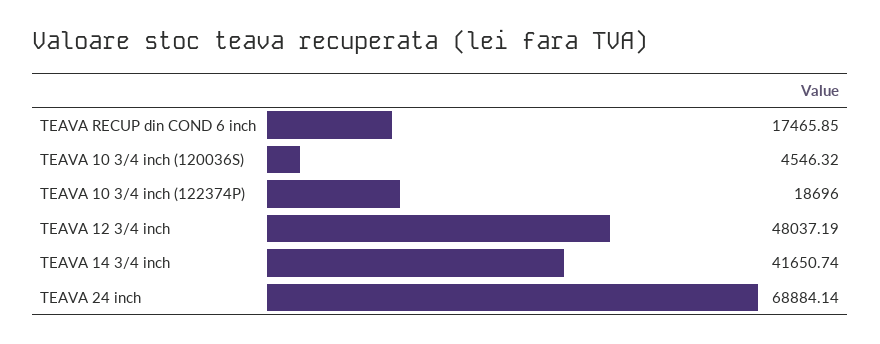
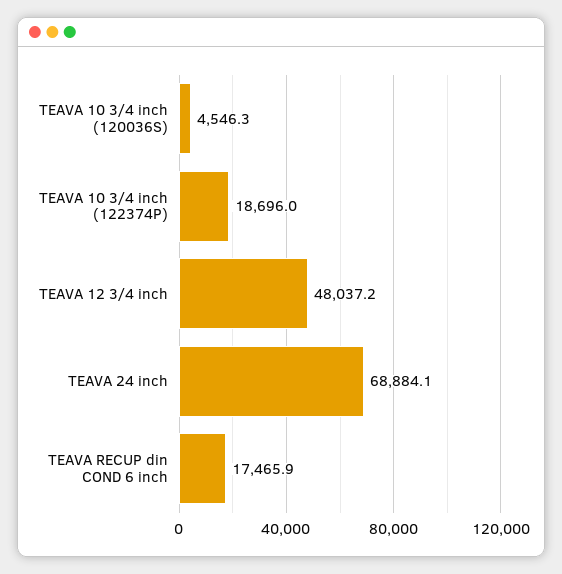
  {
    "TEAVA RECUP din COND 6 inch": 17465.85,
    "TEAVA 10 3/4 inch (120036S)": 4546.32,
    "TEAVA 10 3/4 inch (122374P)": 18696,
    "TEAVA 12 3/4 inch": 48037.19,
-   "TEAVA 14 3/4 inch": 41650.74,
    "TEAVA 24 inch": 68884.14
  }

